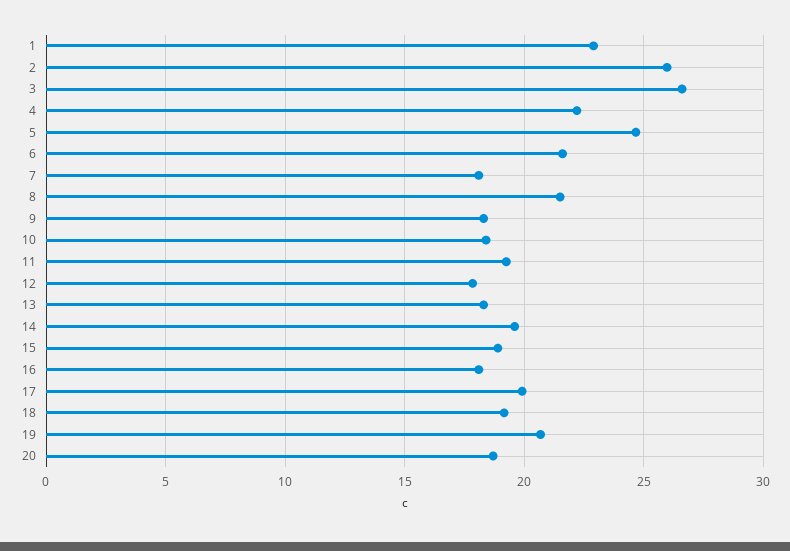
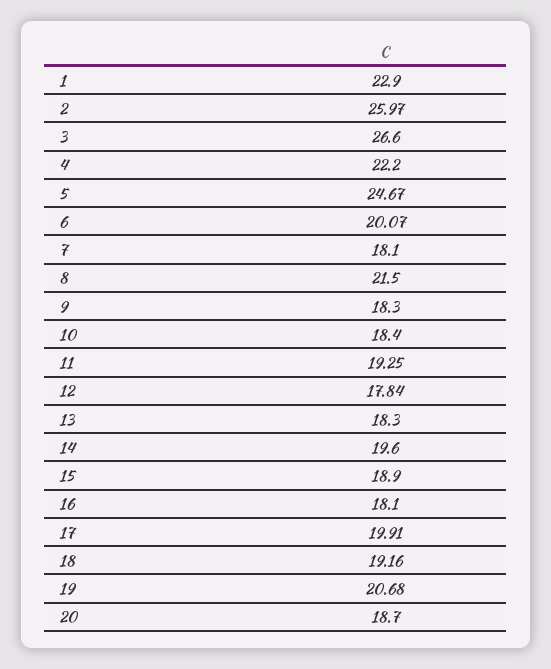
  {
    "1": 22.9,
    "2": 25.97,
    "3": 26.6,
    "4": 22.2,
    "5": 24.67,
-   "6": 21.5,
+   "6": 20.07,
    "7": 18.1,
    "8": 21.5,
    "9": 18.3,
    "10": 18.4,
    "11": 19.25,
    "12": 17.84,
    "13": 18.3,
    "14": 19.6,
    "15": 18.9,
    "16": 18.1,
    "17": 19.91,
    "18": 19.16,
    "19": 20.68,
    "20": 18.7
  }

